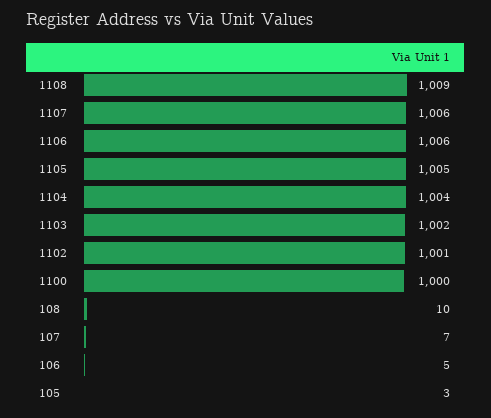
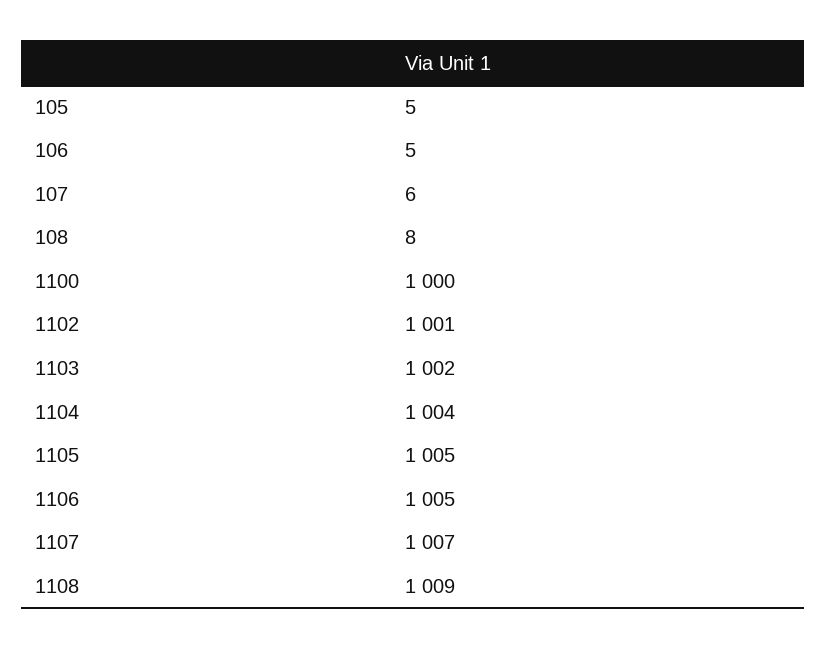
  {
    "1108": 1009,
-   "1107": 1006,
+   "1107": 1007,
-   "1106": 1006,
+   "1106": 1005,
    "1105": 1005,
    "1104": 1004,
    "1103": 1002,
    "1102": 1001,
    "1100": 1000,
-   "108": 10,
+   "108": 8,
-   "107": 7,
+   "107": 6,
    "106": 5,
-   "105": 3
+   "105": 5
  }

